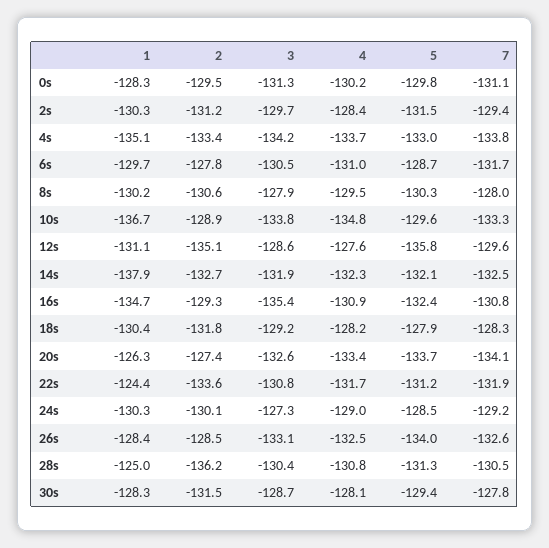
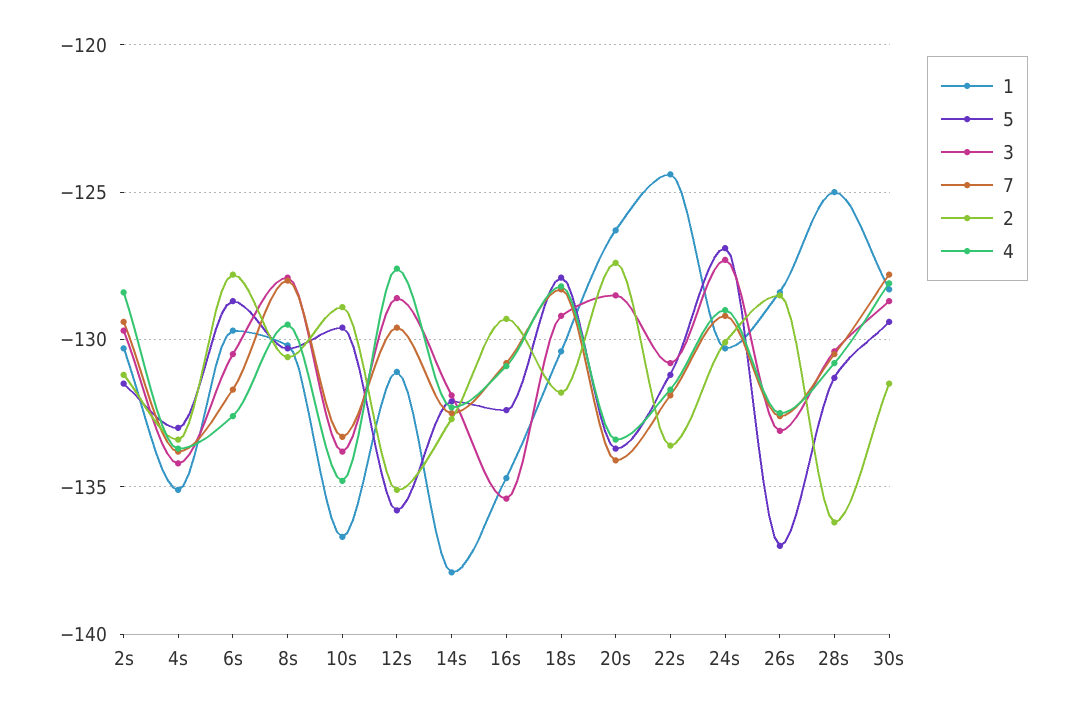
  {
    "1": {
-     "0s": -128.3,
      "2s": -130.3,
      "4s": -135.1,
      "6s": -129.7,
      "8s": -130.2,
      "10s": -136.7,
      "12s": -131.1,
      "14s": -137.9,
      "16s": -134.7,
      "18s": -130.4,
      "20s": -126.3,
      "22s": -124.4,
      "24s": -130.3,
      "26s": -128.4,
      "28s": -125,
      "30s": -128.3
    },
    "2": {
-     "0s": -129.5,
      "2s": -131.2,
      "4s": -133.4,
      "6s": -127.8,
      "8s": -130.6,
      "10s": -128.9,
      "12s": -135.1,
      "14s": -132.7,
      "16s": -129.3,
      "18s": -131.8,
      "20s": -127.4,
      "22s": -133.6,
      "24s": -130.1,
      "26s": -128.5,
      "28s": -136.2,
      "30s": -131.5
    },
    "3": {
-     "0s": -131.3,
      "2s": -129.7,
      "4s": -134.2,
      "6s": -130.5,
      "8s": -127.9,
      "10s": -133.8,
      "12s": -128.6,
      "14s": -131.9,
      "16s": -135.4,
      "18s": -129.2,
-     "20s": -132.6,
+     "20s": -128.5,
      "22s": -130.8,
      "24s": -127.3,
      "26s": -133.1,
      "28s": -130.4,
      "30s": -128.7
    },
    "4": {
-     "0s": -130.2,
      "2s": -128.4,
      "4s": -133.7,
-     "6s": -131,
+     "6s": -132.5,
      "8s": -129.5,
      "10s": -134.8,
      "12s": -127.6,
      "14s": -132.3,
      "16s": -130.9,
      "18s": -128.2,
      "20s": -133.4,
      "22s": -131.7,
      "24s": -129,
      "26s": -132.5,
      "28s": -130.8,
      "30s": -128.1
    },
    "5": {
-     "0s": -129.8,
      "2s": -131.5,
      "4s": -133,
      "6s": -128.7,
      "8s": -130.3,
      "10s": -129.6,
      "12s": -135.8,
      "14s": -132.1,
      "16s": -132.4,
      "18s": -127.9,
      "20s": -133.7,
      "22s": -131.2,
-     "24s": -128.5,
+     "24s": -127,
-     "26s": -134,
+     "26s": -137,
      "28s": -131.3,
      "30s": -129.4
    },
    "7": {
-     "0s": -131.1,
      "2s": -129.4,
      "4s": -133.8,
      "6s": -131.7,
      "8s": -128,
      "10s": -133.3,
      "12s": -129.6,
      "14s": -132.5,
      "16s": -130.8,
      "18s": -128.3,
      "20s": -134.1,
      "22s": -131.9,
      "24s": -129.2,
      "26s": -132.6,
      "28s": -130.5,
      "30s": -127.8
    }
  }

